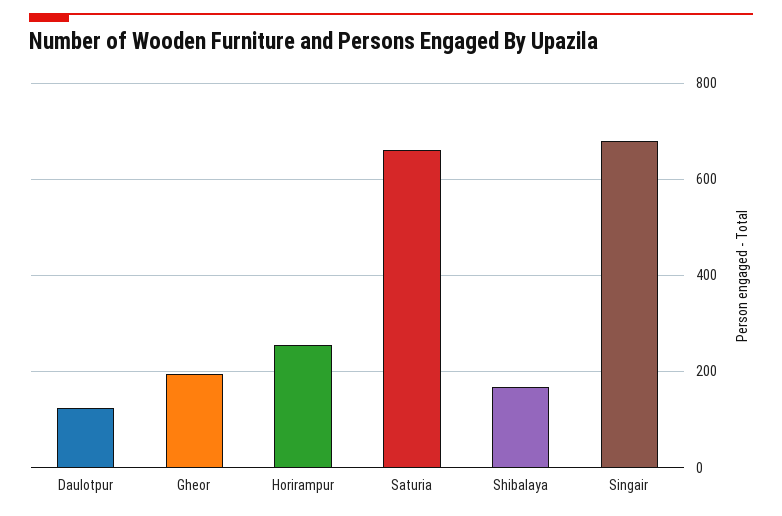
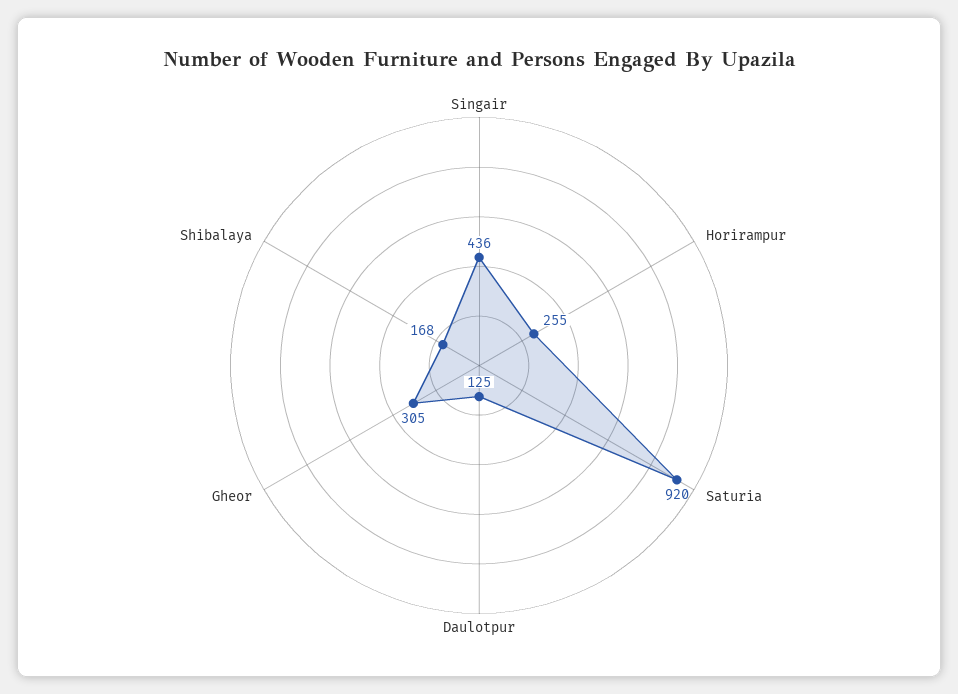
  {
    "Daulotpur": 125,
-   "Gheor": 200,
+   "Gheor": 305,
    "Horirampur": 255,
-   "Saturia": 660,
+   "Saturia": 920,
    "Shibalaya": 168,
-   "Singair": 680
+   "Singair": 436
  }

